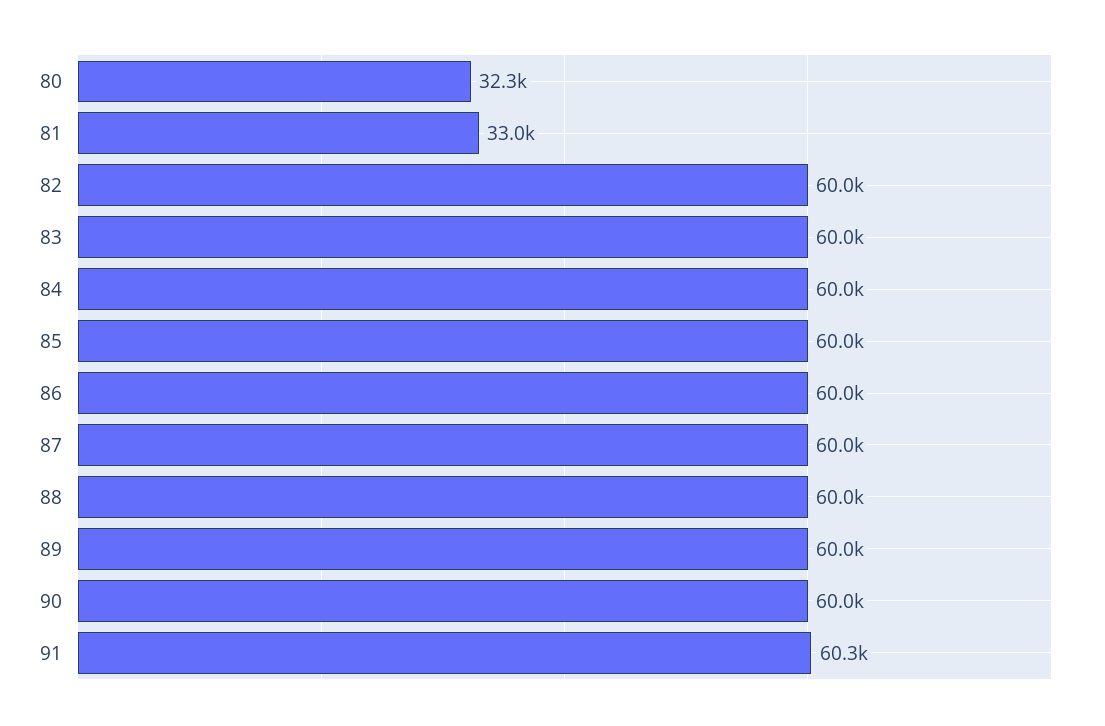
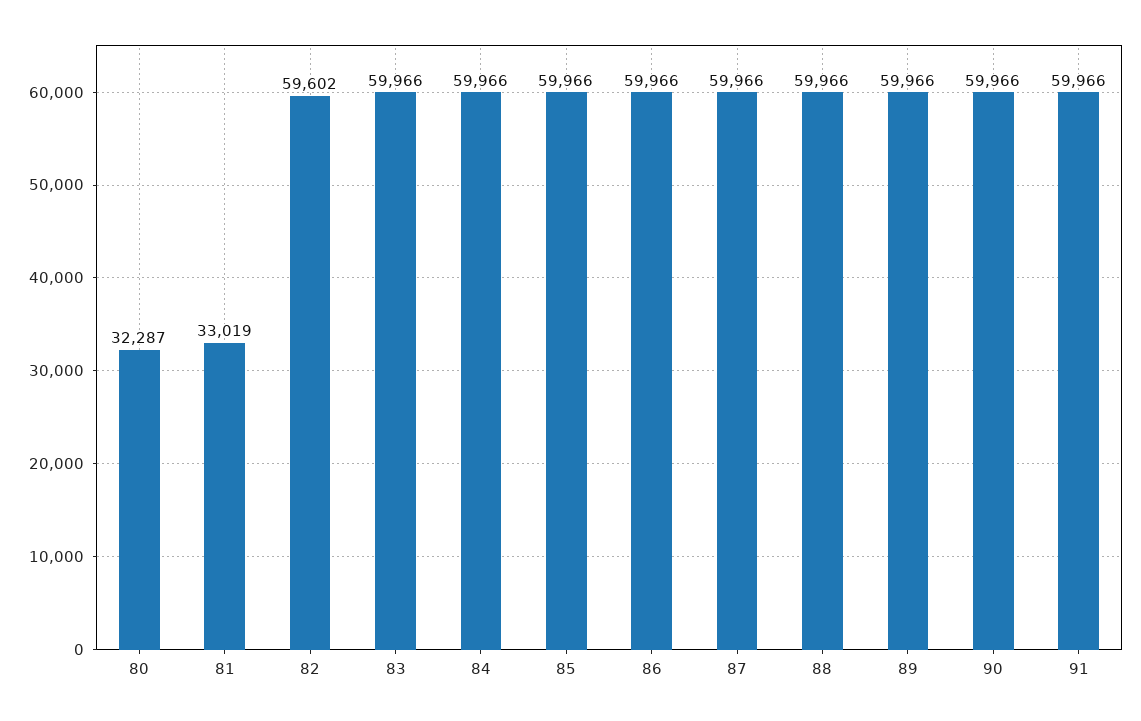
  {
    "80": 32287,
    "81": 33019,
-   "82": 60000,
+   "82": 59602,
    "83": 59966,
    "84": 59966,
    "85": 59966,
    "86": 59966,
    "87": 59966,
    "88": 59966,
    "89": 59966,
    "90": 59966,
-   "91": 60300
+   "91": 59966
  }

